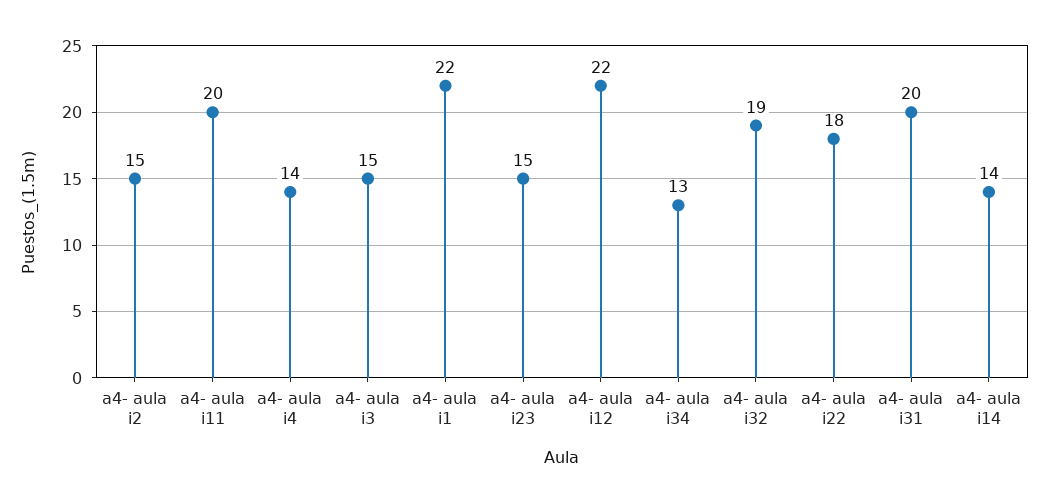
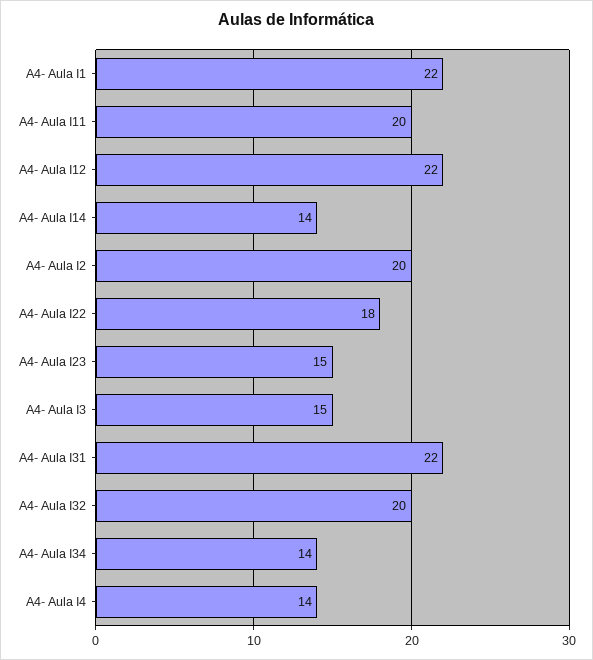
  {
-   "a4- aula i2": 15,
+   "a4- aula i2": 20,
    "a4- aula i11": 20,
    "a4- aula i4": 14,
    "a4- aula i3": 15,
    "a4- aula i1": 22,
    "a4- aula i23": 15,
    "a4- aula i12": 22,
-   "a4- aula i34": 13,
+   "a4- aula i34": 14,
-   "a4- aula i32": 19,
+   "a4- aula i32": 20,
    "a4- aula i22": 18,
-   "a4- aula i31": 20,
+   "a4- aula i31": 22,
    "a4- aula i14": 14
  }

